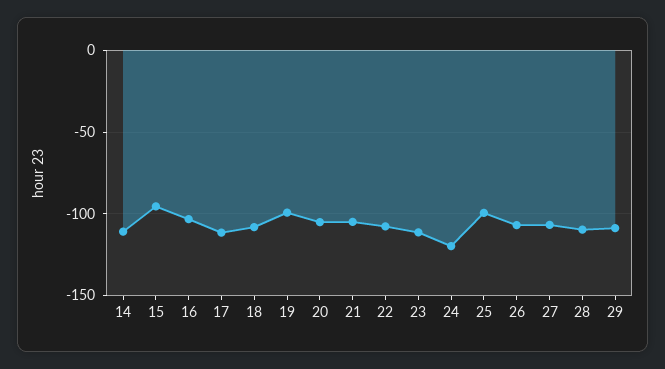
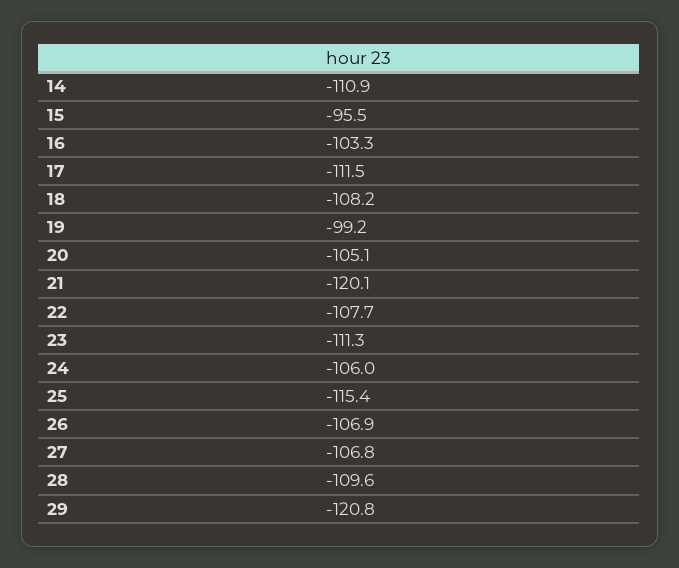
  {
    "14": -110.9,
    "15": -95.5,
    "16": -103.3,
    "17": -111.5,
    "18": -108.2,
    "19": -99.2,
    "20": -105.1,
-   "21": -105,
+   "21": -120.1,
    "22": -107.7,
    "23": -111.3,
-   "24": -120,
+   "24": -106,
-   "25": -100,
+   "25": -115.4,
    "26": -106.9,
    "27": -106.8,
    "28": -109.6,
-   "29": -110
+   "29": -120.8
  }

